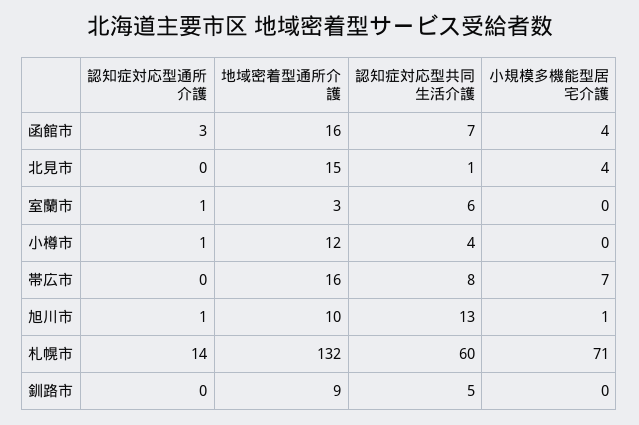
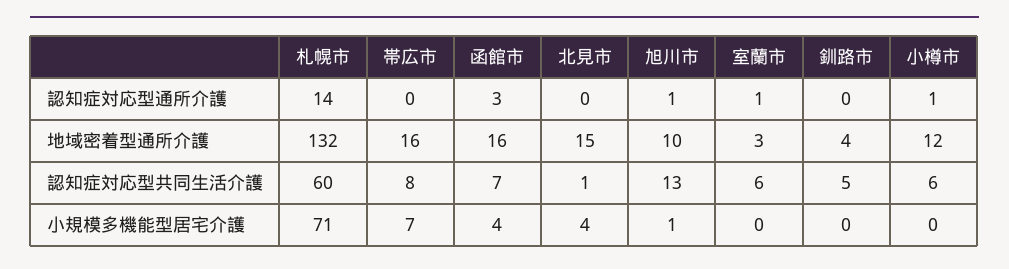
  {
    "認知症対応型通所介護": {
      "函館市": 3,
      "北見市": 0,
      "室蘭市": 1,
      "小樽市": 1,
      "帯広市": 0,
      "旭川市": 1,
      "札幌市": 14,
      "釧路市": 0
    },
    "地域密着型通所介護": {
      "函館市": 16,
      "北見市": 15,
      "室蘭市": 3,
      "小樽市": 12,
      "帯広市": 16,
      "旭川市": 10,
      "札幌市": 132,
-     "釧路市": 9
+     "釧路市": 4
    },
    "認知症対応型共同生活介護": {
      "函館市": 7,
      "北見市": 1,
      "室蘭市": 6,
-     "小樽市": 4,
+     "小樽市": 6,
      "帯広市": 8,
      "旭川市": 13,
      "札幌市": 60,
      "釧路市": 5
    },
    "小規模多機能型居宅介護": {
      "函館市": 4,
      "北見市": 4,
      "室蘭市": 0,
      "小樽市": 0,
      "帯広市": 7,
      "旭川市": 1,
      "札幌市": 71,
      "釧路市": 0
    }
  }

